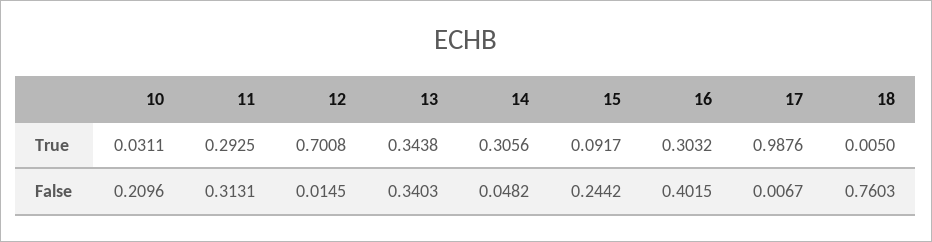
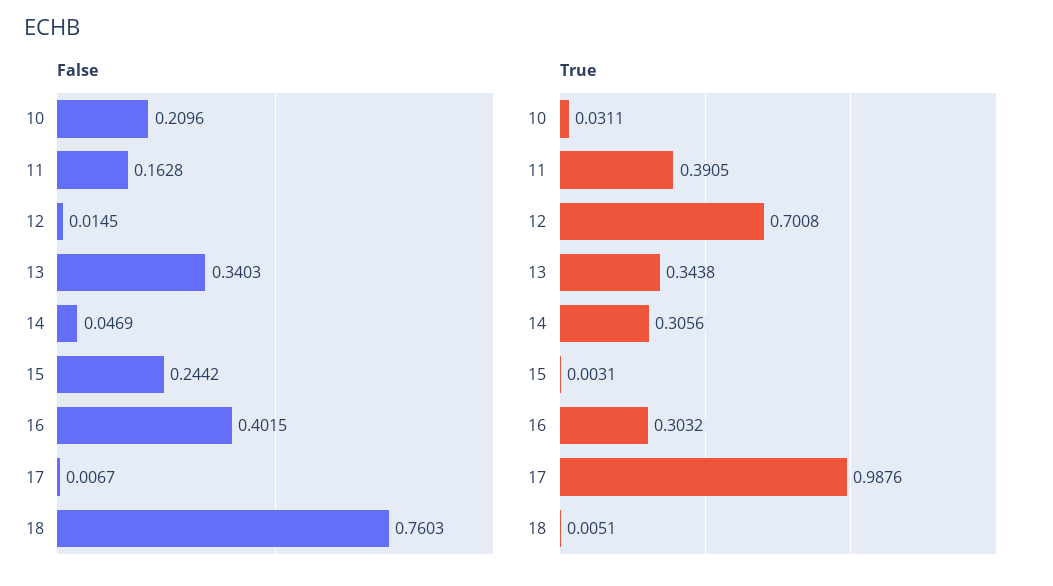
  {
    "True": {
      "10": 0.0311,
-     "11": 0.2925,
+     "11": 0.3905,
      "12": 0.7008,
      "13": 0.3438,
      "14": 0.3056,
-     "15": 0.0917,
+     "15": 0.0031,
      "16": 0.3032,
      "17": 0.9876,
-     "18": 0.005
+     "18": 0.0051
    },
    "False": {
      "10": 0.2096,
-     "11": 0.3131,
+     "11": 0.1628,
      "12": 0.0145,
      "13": 0.3403,
-     "14": 0.0482,
+     "14": 0.0469,
      "15": 0.2442,
      "16": 0.4015,
      "17": 0.0067,
      "18": 0.7603
    }
  }

